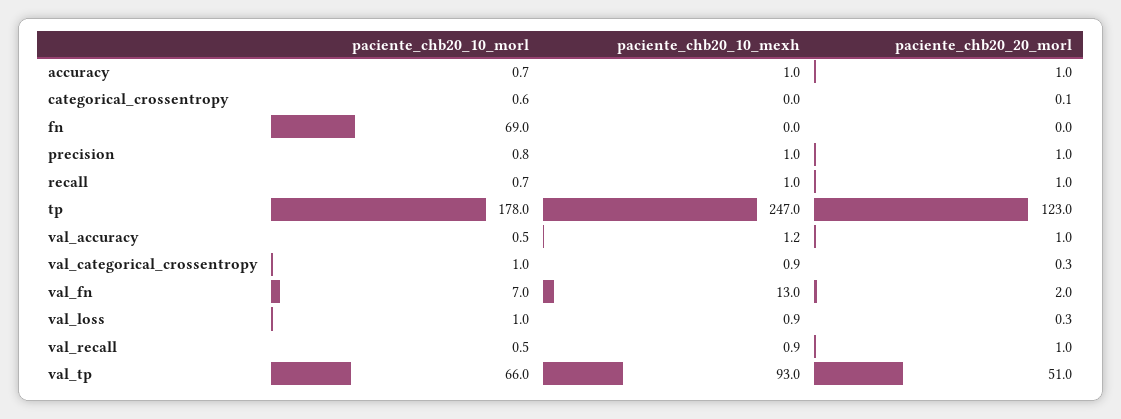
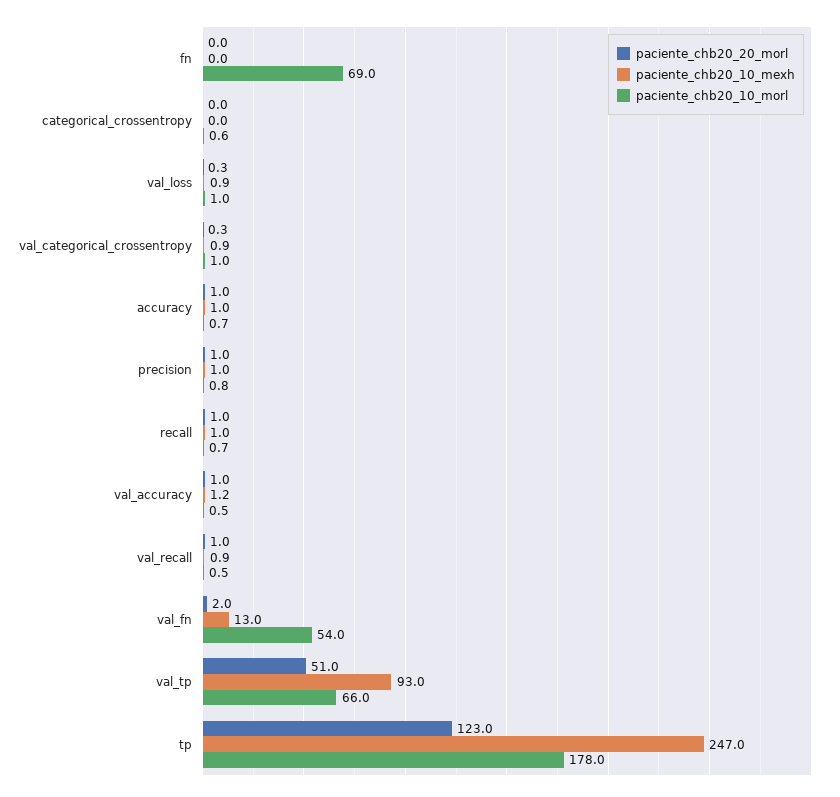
  {
    "paciente_chb20_10_morl": {
      "accuracy": 0.7,
      "categorical_crossentropy": 0.6,
      "fn": 69,
      "precision": 0.8,
      "recall": 0.7,
      "tp": 178,
      "val_accuracy": 0.5,
      "val_categorical_crossentropy": 1,
-     "val_fn": 7,
+     "val_fn": 54,
      "val_loss": 1,
      "val_recall": 0.5,
      "val_tp": 66
    },
    "paciente_chb20_10_mexh": {
      "accuracy": 1,
      "categorical_crossentropy": 0,
      "fn": 0,
      "precision": 1,
      "recall": 1,
      "tp": 247,
      "val_accuracy": 1.2,
      "val_categorical_crossentropy": 0.9,
      "val_fn": 13,
      "val_loss": 0.9,
      "val_recall": 0.9,
      "val_tp": 93
    },
    "paciente_chb20_20_morl": {
      "accuracy": 1,
-     "categorical_crossentropy": 0.1,
+     "categorical_crossentropy": 0,
      "fn": 0,
      "precision": 1,
      "recall": 1,
      "tp": 123,
      "val_accuracy": 1,
      "val_categorical_crossentropy": 0.3,
      "val_fn": 2,
      "val_loss": 0.3,
      "val_recall": 1,
      "val_tp": 51
    }
  }

